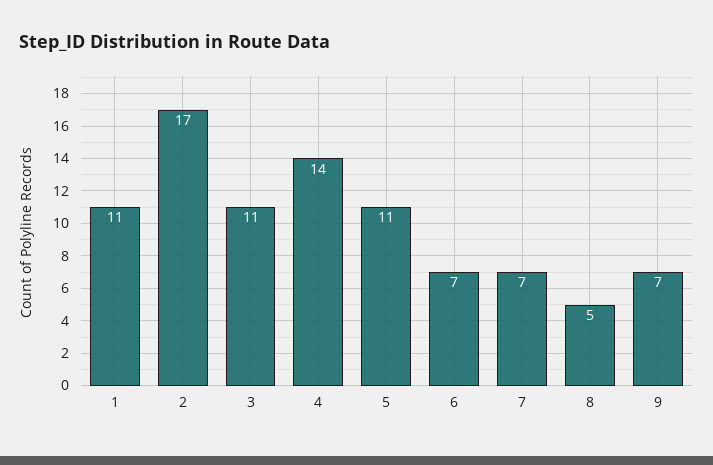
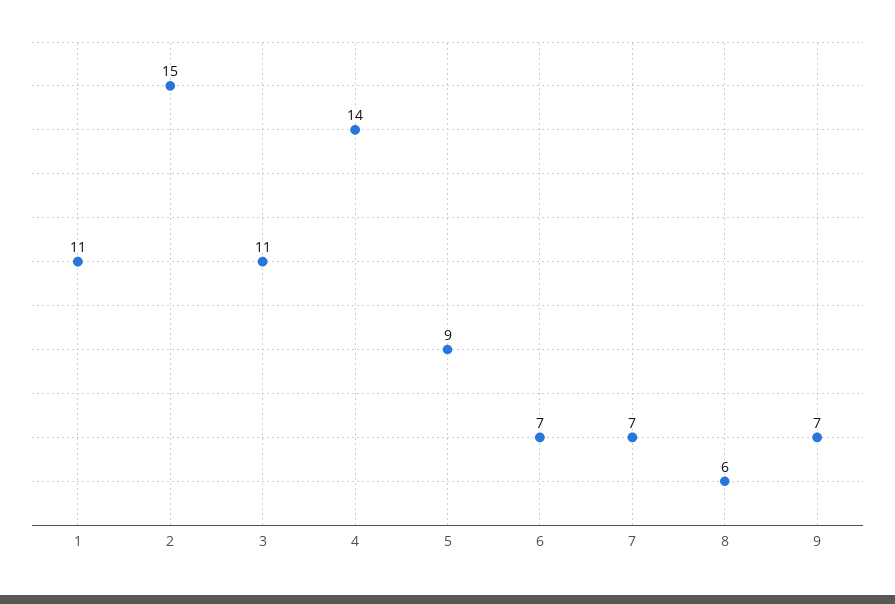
  {
    "1": 11,
-   "2": 17,
+   "2": 15,
    "3": 11,
    "4": 14,
-   "5": 11,
+   "5": 9,
    "6": 7,
    "7": 7,
-   "8": 5,
+   "8": 6,
    "9": 7
  }

